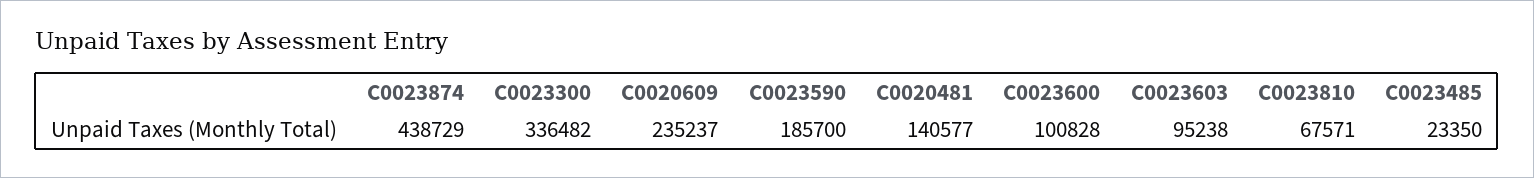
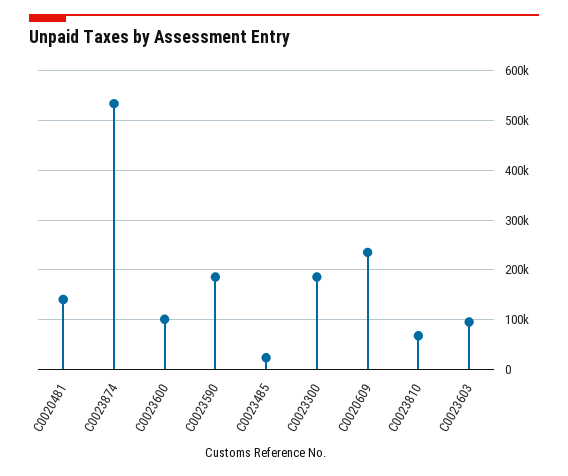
  {
-   "C0023874": 438729,
+   "C0023874": 540000,
-   "C0023300": 336482,
+   "C0023300": 180000,
    "C0020609": 235237,
    "C0023590": 185700,
    "C0020481": 140577,
    "C0023600": 100828,
    "C0023603": 95238,
    "C0023810": 67571,
    "C0023485": 23350
  }

